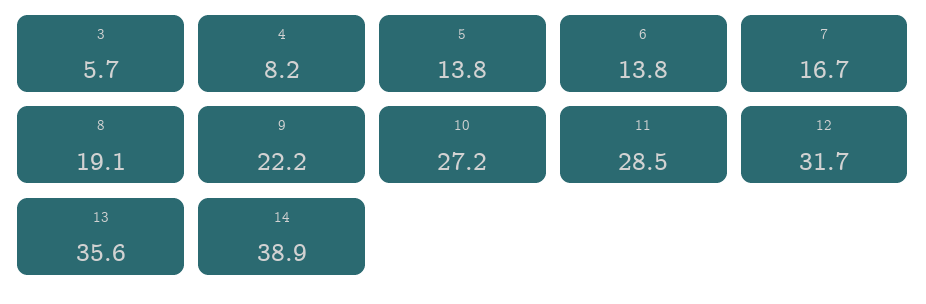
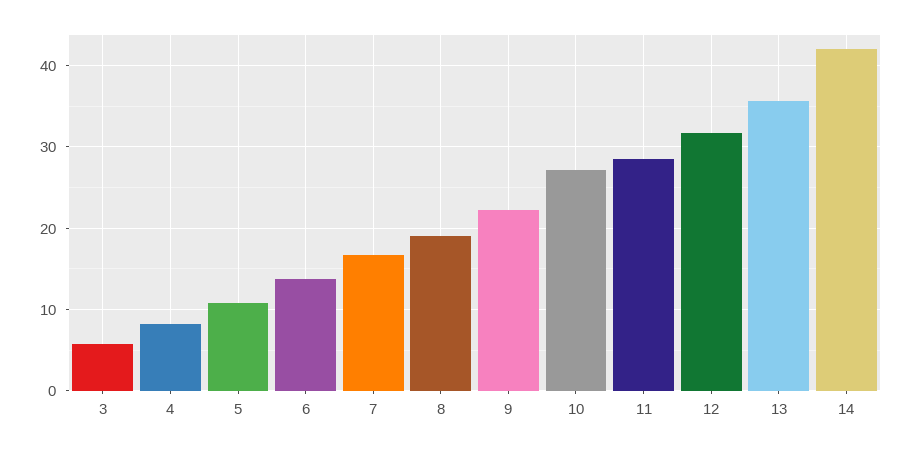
  {
    "3": 5.7,
    "4": 8.2,
-   "5": 13.8,
+   "5": 11,
    "6": 13.8,
    "7": 16.7,
    "8": 19.1,
    "9": 22.2,
    "10": 27.2,
    "11": 28.5,
    "12": 31.7,
    "13": 35.6,
-   "14": 38.9
+   "14": 42
  }

